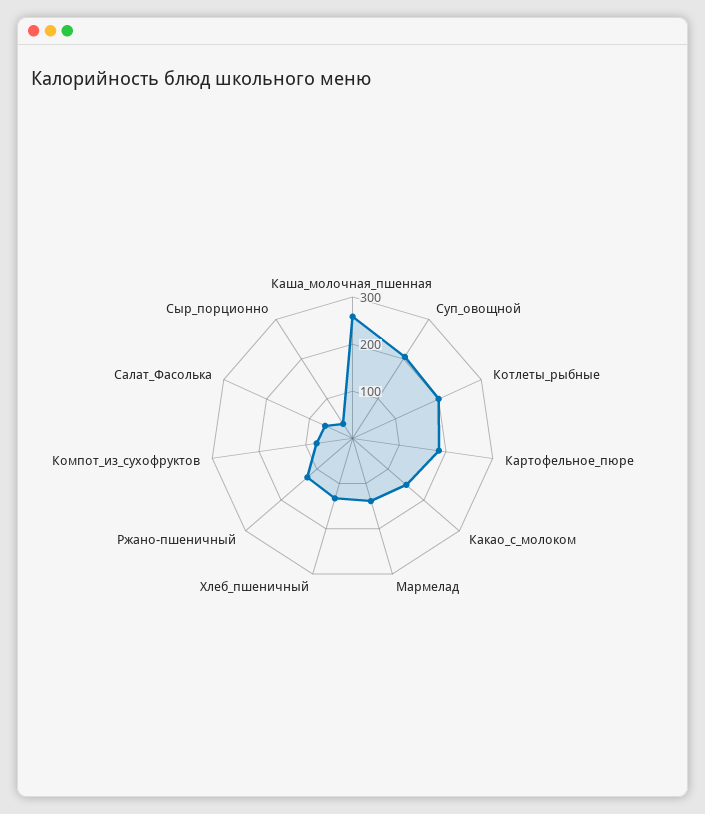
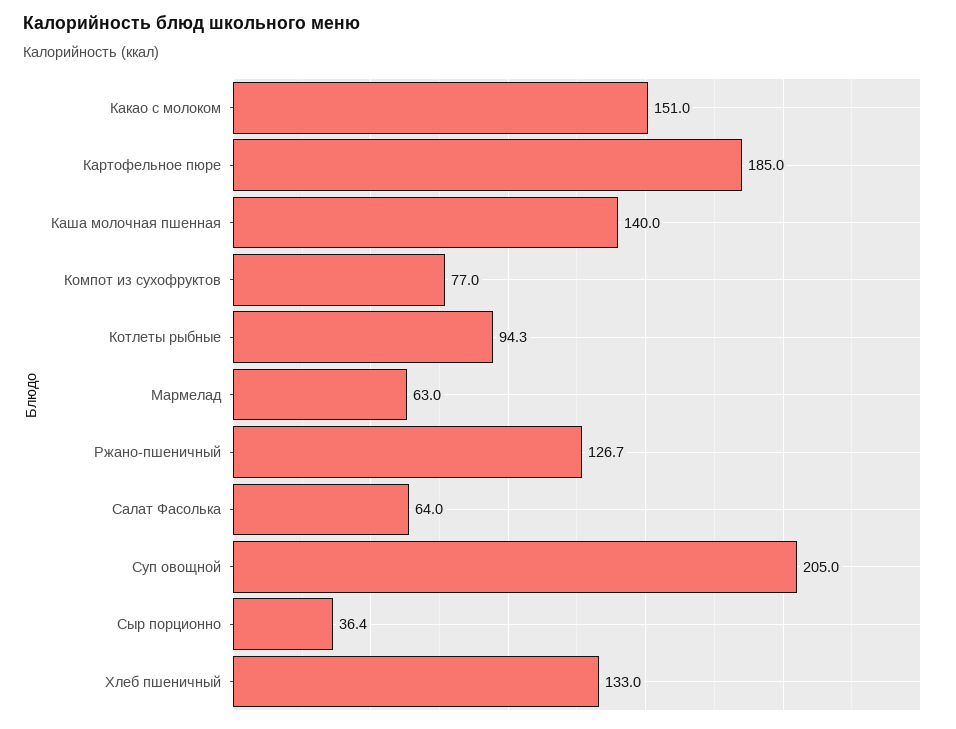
  {
-   "Каша_молочная_пшенная": 260,
+   "Каша_молочная_пшенная": 140,
    "Суп_овощной": 205,
-   "Котлеты_рыбные": 200,
+   "Котлеты_рыбные": 94.3,
    "Картофельное_пюре": 185,
    "Какао_с_молоком": 151,
-   "Мармелад": 140,
+   "Мармелад": 63,
    "Хлеб_пшеничный": 133,
    "Ржано-пшеничный": 126.7,
    "Компот_из_сухофруктов": 77,
    "Салат_Фасолька": 64,
    "Сыр_порционно": 36.4
  }

